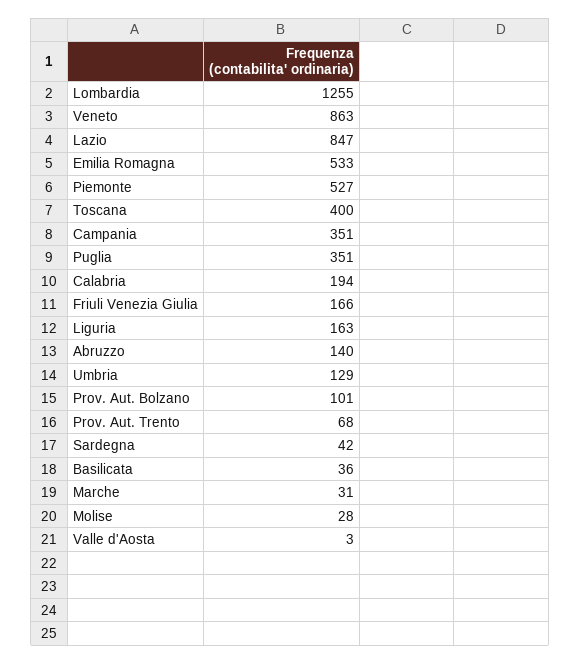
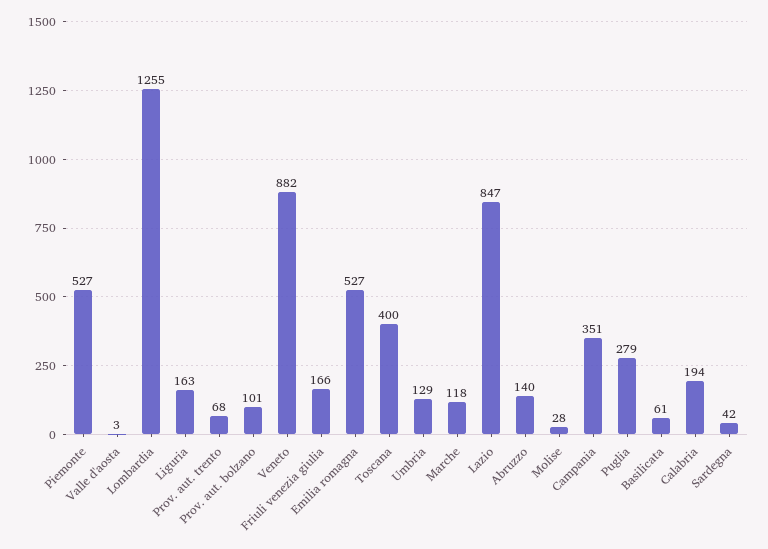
  {
    "Lombardia": 1255,
-   "Veneto": 863,
+   "Veneto": 882,
    "Lazio": 847,
-   "Emilia Romagna": 533,
+   "Emilia Romagna": 527,
    "Piemonte": 527,
    "Toscana": 400,
    "Campania": 351,
-   "Puglia": 351,
+   "Puglia": 279,
    "Calabria": 194,
    "Friuli Venezia Giulia": 166,
    "Liguria": 163,
    "Abruzzo": 140,
    "Umbria": 129,
    "Prov. Aut. Bolzano": 101,
    "Prov. Aut. Trento": 68,
    "Sardegna": 42,
-   "Basilicata": 36,
+   "Basilicata": 61,
-   "Marche": 31,
+   "Marche": 118,
    "Molise": 28,
    "Valle d'Aosta": 3
  }

